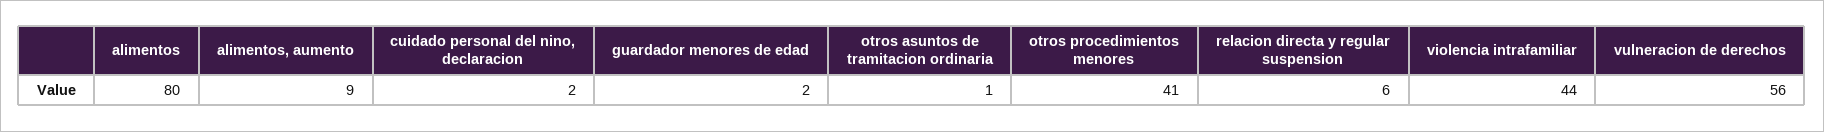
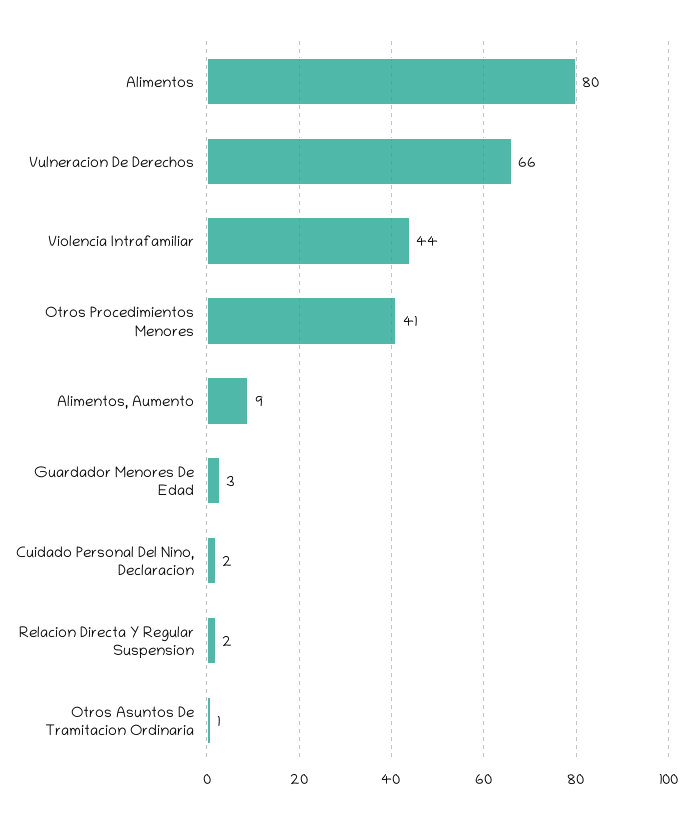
  {
    "alimentos": 80,
    "alimentos, aumento": 9,
    "cuidado personal del nino, declaracion": 2,
-   "guardador menores de edad": 2,
+   "guardador menores de edad": 3,
    "otros asuntos de tramitacion ordinaria": 1,
    "otros procedimientos menores": 41,
-   "relacion directa y regular suspension": 6,
+   "relacion directa y regular suspension": 2,
    "violencia intrafamiliar": 44,
-   "vulneracion de derechos": 56
+   "vulneracion de derechos": 66
  }

